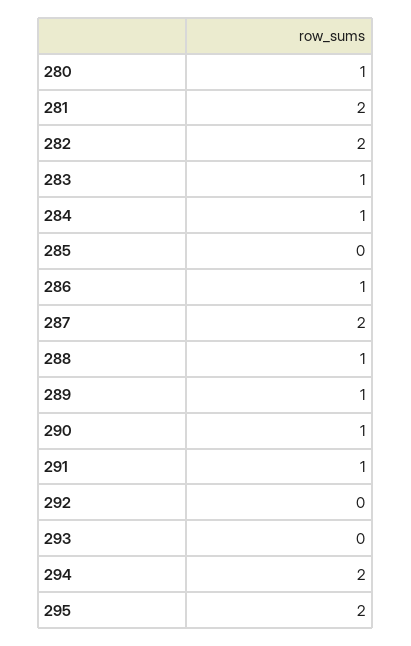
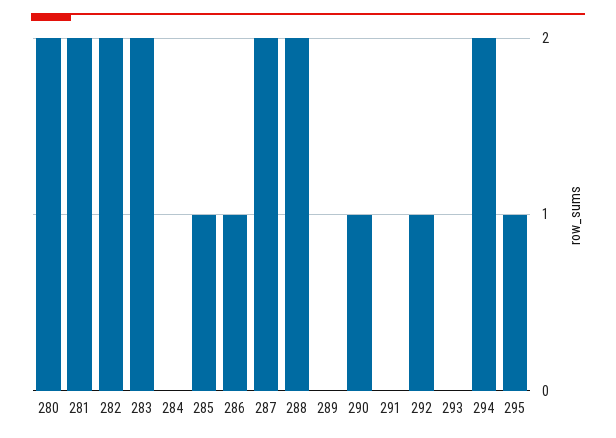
  {
-   "280": 1,
+   "280": 2,
    "281": 2,
    "282": 2,
-   "283": 1,
+   "283": 2,
-   "284": 1,
+   "284": 0,
-   "285": 0,
+   "285": 1,
    "286": 1,
    "287": 2,
-   "288": 1,
+   "288": 2,
-   "289": 1,
+   "289": 0,
    "290": 1,
-   "291": 1,
+   "291": 0,
-   "292": 0,
+   "292": 1,
    "293": 0,
    "294": 2,
-   "295": 2
+   "295": 1
  }

